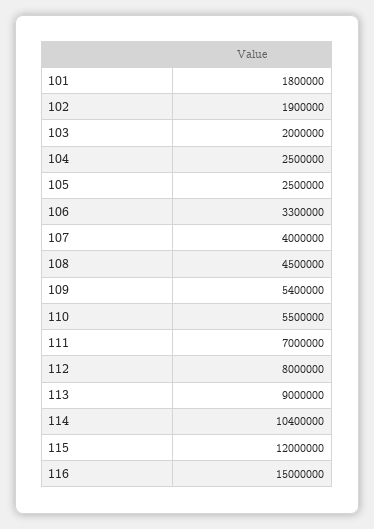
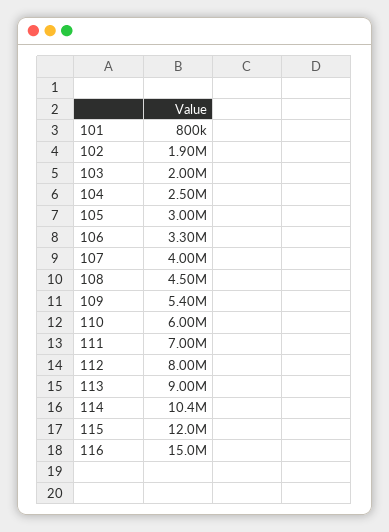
  {
-   "101": 1800000,
+   "101": 800000,
    "102": 1900000,
    "103": 2000000,
    "104": 2500000,
-   "105": 2500000,
+   "105": 3000000,
    "106": 3300000,
    "107": 4000000,
    "108": 4500000,
    "109": 5400000,
-   "110": 5500000,
+   "110": 6000000,
    "111": 7000000,
    "112": 8000000,
    "113": 9000000,
    "114": 10400000,
    "115": 12000000,
    "116": 15000000
  }

